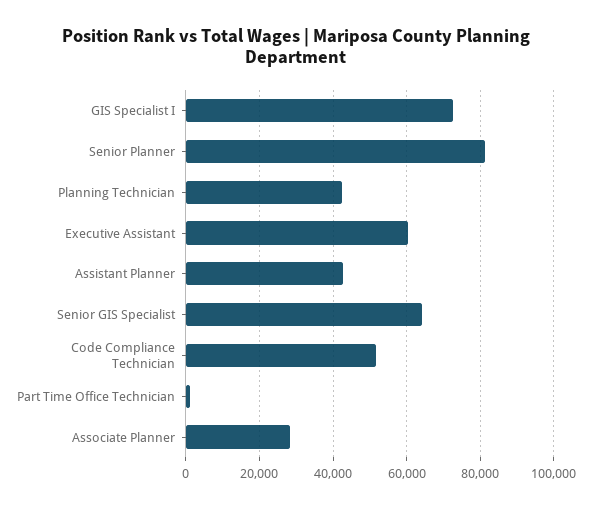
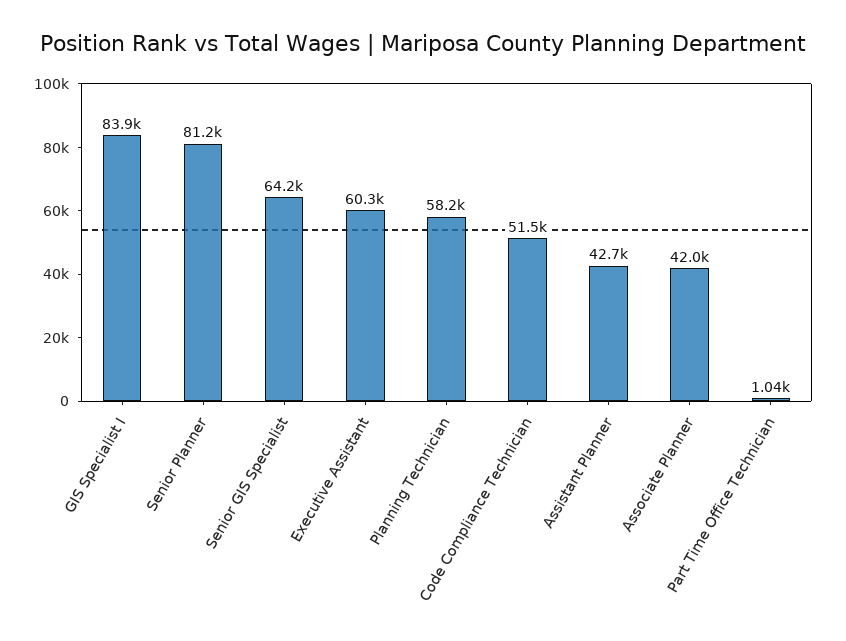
  {
-   "GIS Specialist I": 72000,
+   "GIS Specialist I": 83900,
    "Senior Planner": 81200,
-   "Planning Technician": 42000,
+   "Planning Technician": 58200,
    "Executive Assistant": 60300,
    "Assistant Planner": 42700,
    "Senior GIS Specialist": 64200,
    "Code Compliance Technician": 51500,
    "Part Time Office Technician": 1040,
-   "Associate Planner": 28000
+   "Associate Planner": 42000
  }

